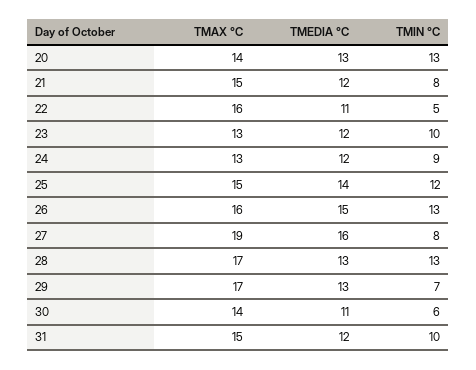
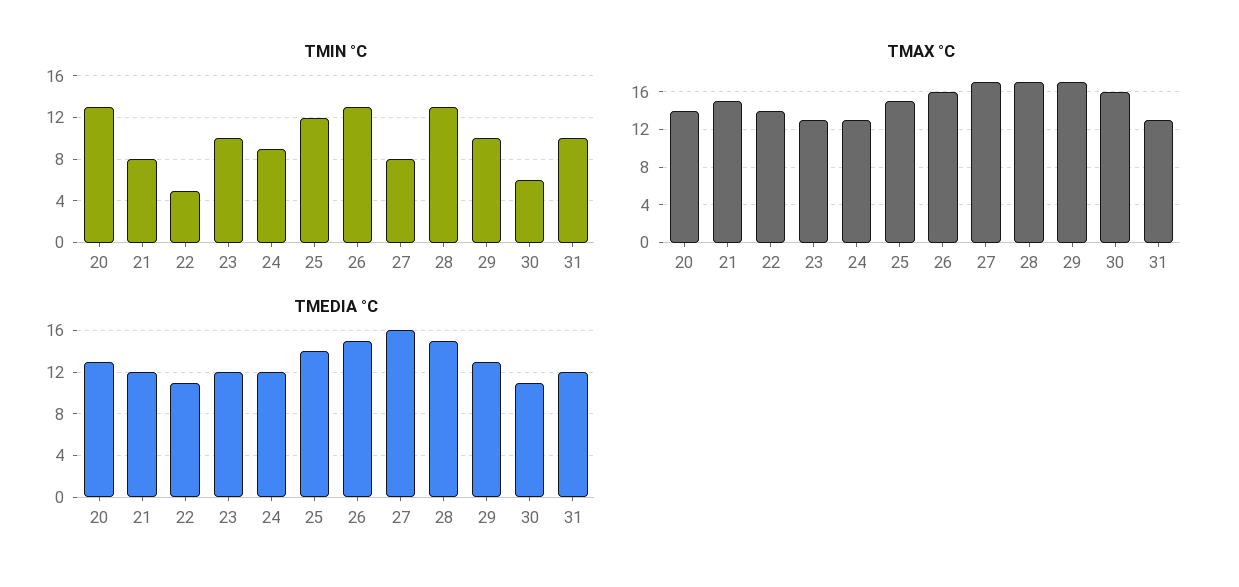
  {
    "TMAX °C": {
      "20": 14,
      "21": 15,
-     "22": 16,
+     "22": 14,
      "23": 13,
      "24": 13,
      "25": 15,
      "26": 16,
-     "27": 19,
+     "27": 17,
      "28": 17,
      "29": 17,
-     "30": 14,
+     "30": 16,
-     "31": 15
+     "31": 13
    },
    "TMEDIA °C": {
      "20": 13,
      "21": 12,
      "22": 11,
      "23": 12,
      "24": 12,
      "25": 14,
      "26": 15,
      "27": 16,
-     "28": 13,
+     "28": 15,
      "29": 13,
      "30": 11,
      "31": 12
    },
    "TMIN °C": {
      "20": 13,
      "21": 8,
      "22": 5,
      "23": 10,
      "24": 9,
      "25": 12,
      "26": 13,
      "27": 8,
      "28": 13,
-     "29": 7,
+     "29": 10,
      "30": 6,
      "31": 10
    }
  }

